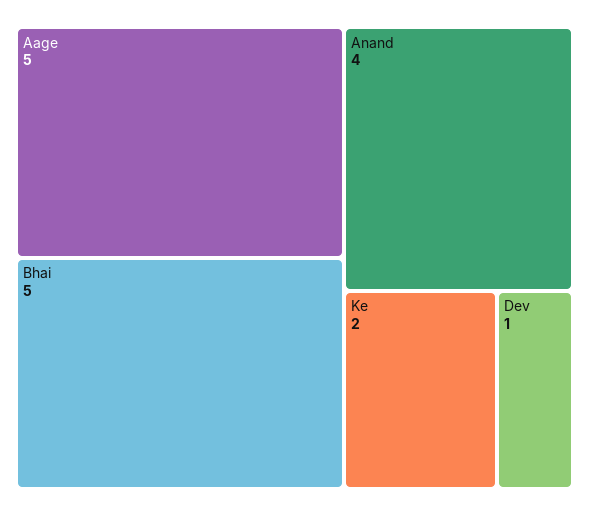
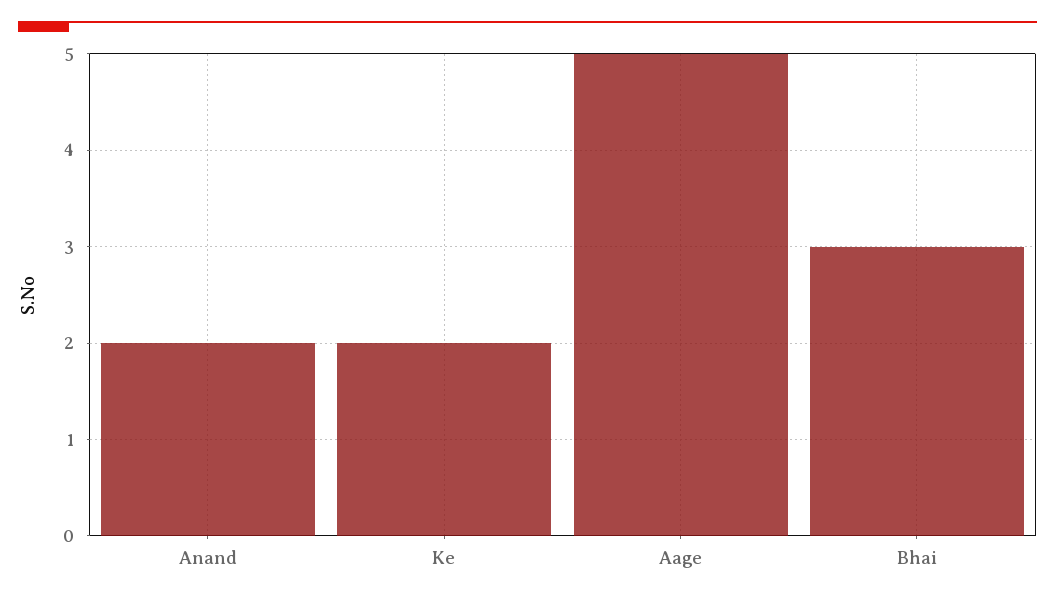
  {
    "Aage": 5,
-   "Bhai": 5,
+   "Bhai": 3,
-   "Anand": 4,
+   "Anand": 2,
-   "Ke": 2,
+   "Ke": 2
-   "Dev": 1
  }

